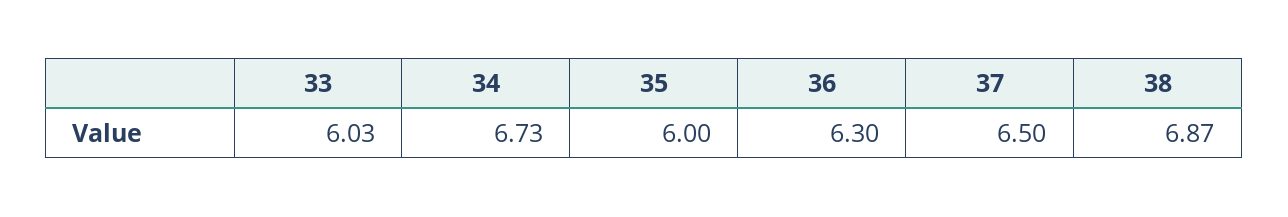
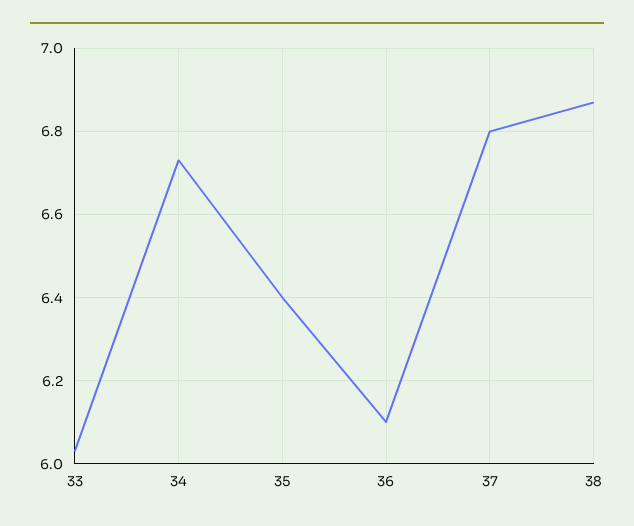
  {
    "33": 6.03,
    "34": 6.73,
-   "35": 6,
+   "35": 6.4,
-   "36": 6.3,
+   "36": 6.1,
-   "37": 6.5,
+   "37": 6.8,
    "38": 6.87
  }

